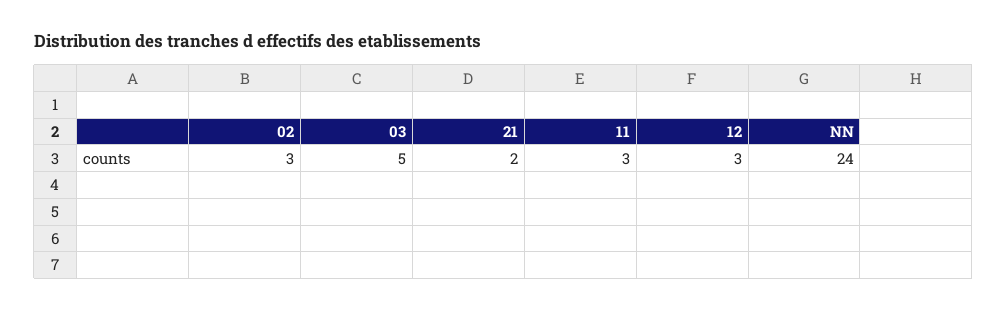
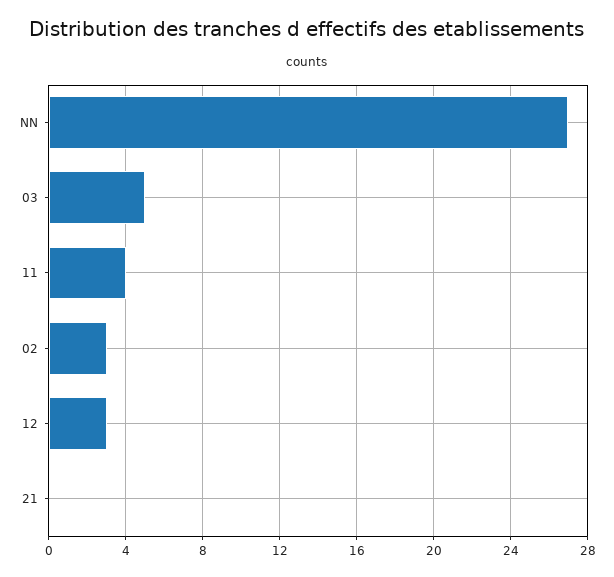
  {
    "02": 3,
    "03": 5,
-   "21": 2,
+   "21": 0,
-   "11": 3,
+   "11": 4,
    "12": 3,
-   "NN": 24
+   "NN": 27
  }

